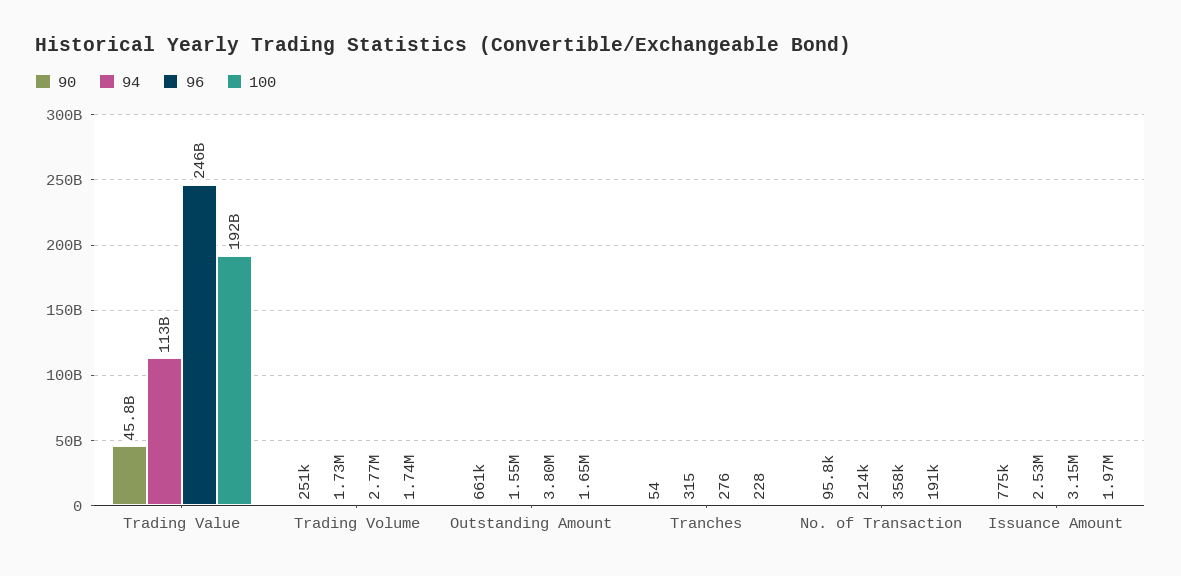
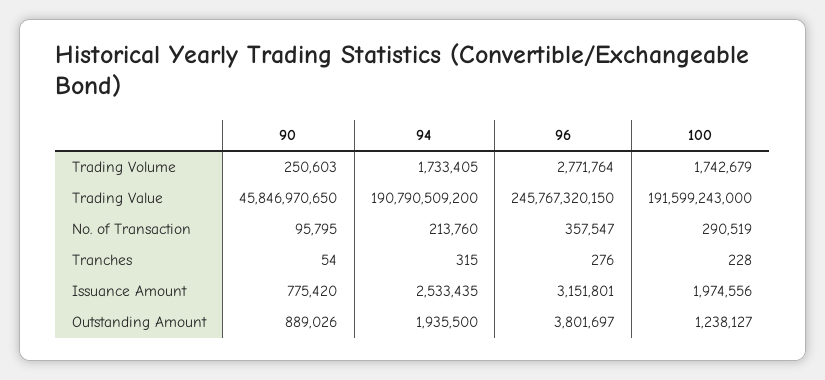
  {
    "90": {
      "Trading Value": 45846970650,
      "Trading Volume": 250603,
-     "Outstanding Amount": 661000,
+     "Outstanding Amount": 889026,
      "Tranches": 54,
      "No. of Transaction": 95795,
      "Issuance Amount": 775420
    },
    "94": {
-     "Trading Value": 113000000000,
+     "Trading Value": 190790509200,
      "Trading Volume": 1733405,
-     "Outstanding Amount": 1550000,
+     "Outstanding Amount": 1935500,
      "Tranches": 315,
      "No. of Transaction": 213760,
      "Issuance Amount": 2533435
    },
    "96": {
      "Trading Value": 245767320150,
      "Trading Volume": 2771764,
      "Outstanding Amount": 3801697,
      "Tranches": 276,
      "No. of Transaction": 357547,
      "Issuance Amount": 3151801
    },
    "100": {
      "Trading Value": 191599243000,
      "Trading Volume": 1742679,
-     "Outstanding Amount": 1650000,
+     "Outstanding Amount": 1238127,
      "Tranches": 228,
-     "No. of Transaction": 191000,
+     "No. of Transaction": 290519,
      "Issuance Amount": 1974556
    }
  }

